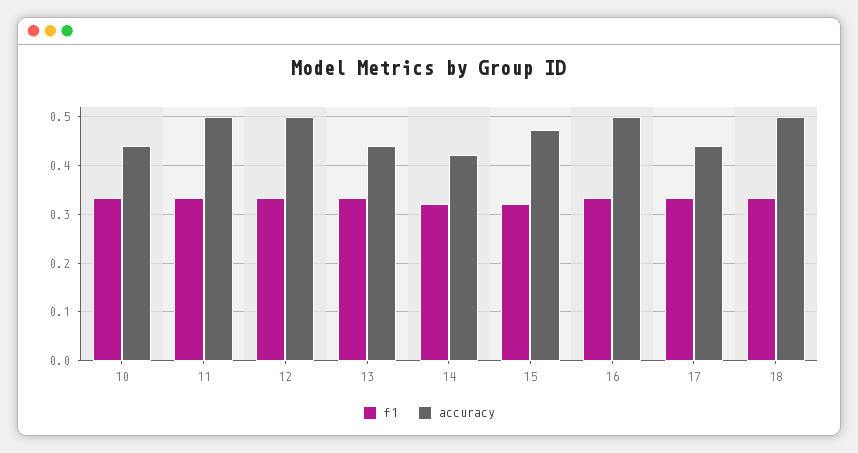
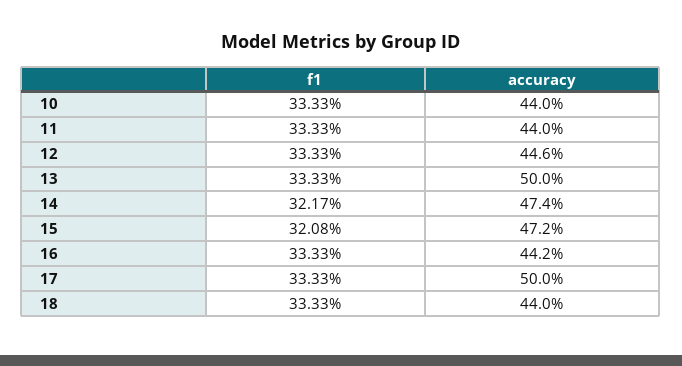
  {
    "f1": {
      "10": 0.3333,
      "11": 0.3333,
      "12": 0.3333,
      "13": 0.3333,
      "14": 0.3217,
      "15": 0.3208,
      "16": 0.3333,
      "17": 0.3333,
      "18": 0.3333
    },
    "accuracy": {
      "10": 0.44,
-     "11": 0.5,
+     "11": 0.44,
-     "12": 0.5,
+     "12": 0.446,
-     "13": 0.44,
+     "13": 0.5,
-     "14": 0.42,
+     "14": 0.474,
      "15": 0.472,
-     "16": 0.5,
+     "16": 0.442,
-     "17": 0.44,
+     "17": 0.5,
-     "18": 0.5
+     "18": 0.44
    }
  }

